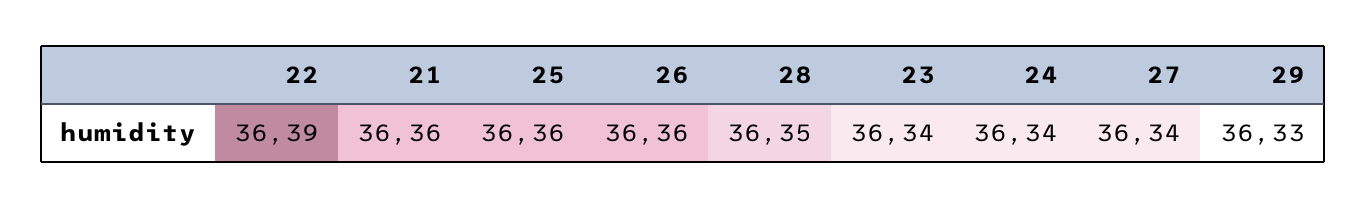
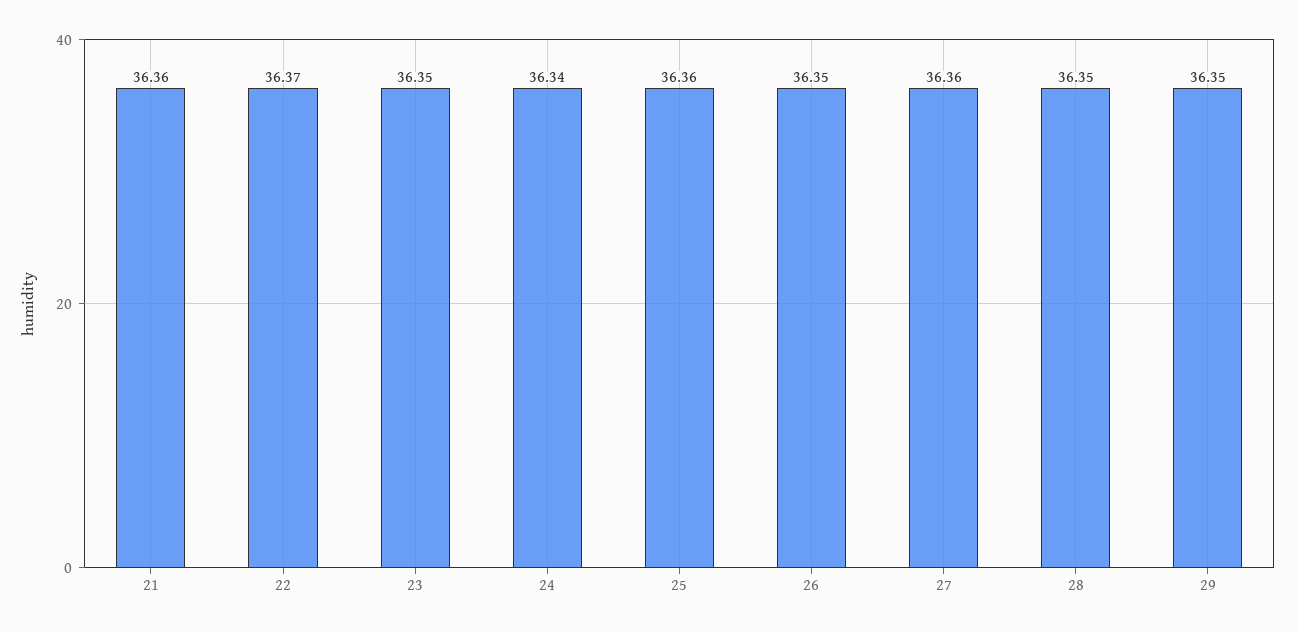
  {
-   "22": 36.39,
+   "22": 36.37,
    "21": 36.36,
    "25": 36.36,
-   "26": 36.36,
+   "26": 36.35,
    "28": 36.35,
-   "23": 36.34,
+   "23": 36.35,
    "24": 36.34,
-   "27": 36.34,
+   "27": 36.36,
-   "29": 36.33
+   "29": 36.35
  }

